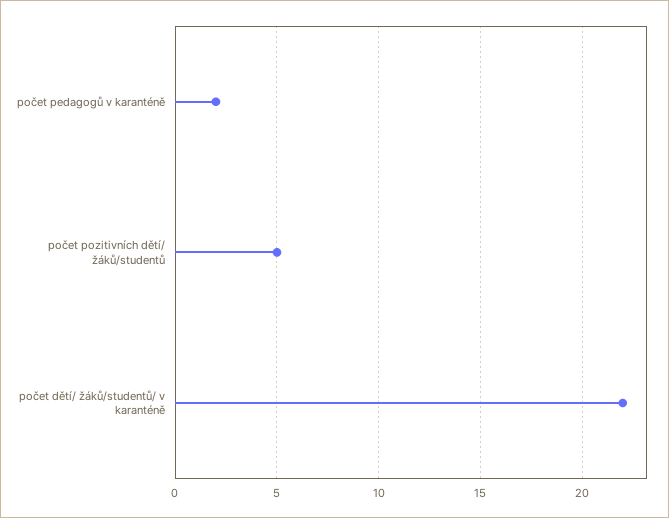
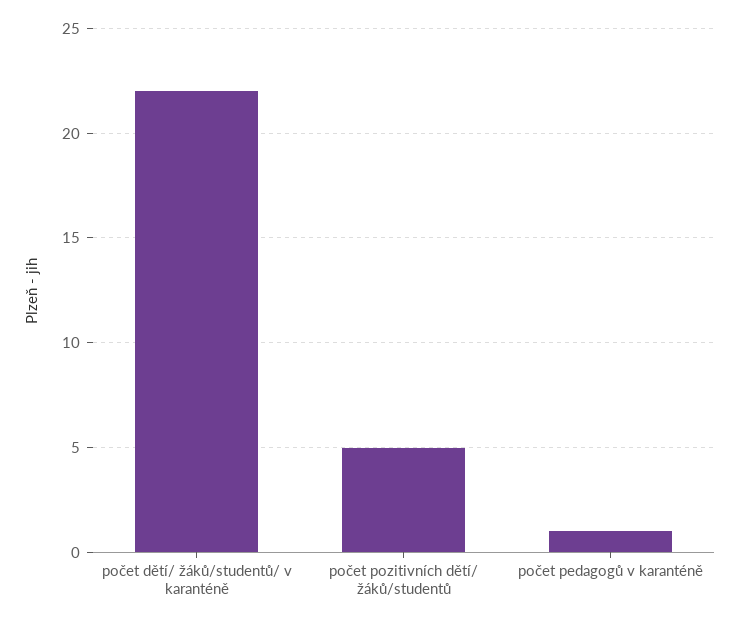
  {
-   "počet pedagogů v karanténě": 2,
+   "počet pedagogů v karanténě": 1,
    "počet pozitivních dětí/ žáků/studentů": 5,
    "počet dětí/ žáků/studentů/ v karanténě": 22
  }

